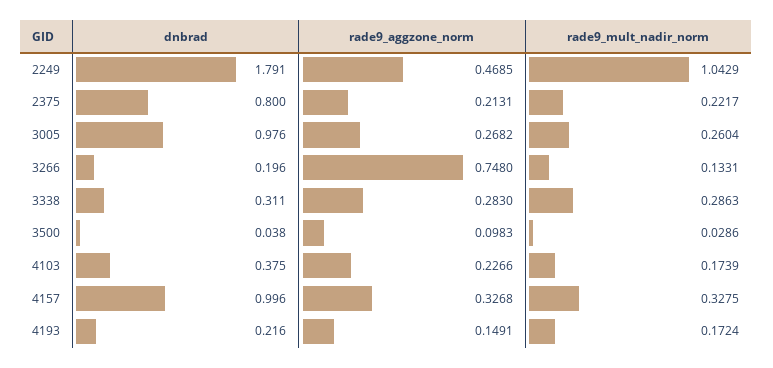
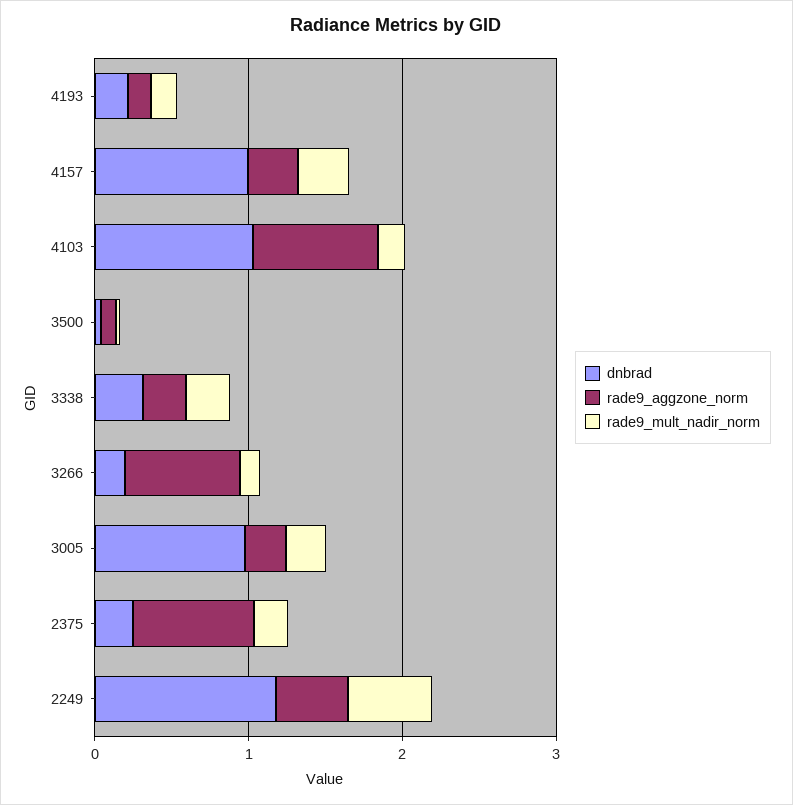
  {
    "dnbrad": {
-     "2249": 1.791,
+     "2249": 1.2,
-     "2375": 0.8,
+     "2375": 0.2,
      "3005": 0.976,
      "3266": 0.196,
      "3338": 0.311,
      "3500": 0.038,
-     "4103": 0.375,
+     "4103": 1,
      "4157": 0.996,
      "4193": 0.216
    },
    "rade9_aggzone_norm": {
      "2249": 0.4685,
-     "2375": 0.2131,
+     "2375": 0.8,
      "3005": 0.2682,
      "3266": 0.748,
      "3338": 0.283,
      "3500": 0.0983,
-     "4103": 0.2266,
+     "4103": 0.8,
      "4157": 0.3268,
      "4193": 0.1491
    },
    "rade9_mult_nadir_norm": {
-     "2249": 1.0429,
+     "2249": 0.6,
      "2375": 0.2217,
      "3005": 0.2604,
      "3266": 0.1331,
      "3338": 0.2863,
      "3500": 0.0286,
      "4103": 0.1739,
      "4157": 0.3275,
      "4193": 0.1724
    }
  }

